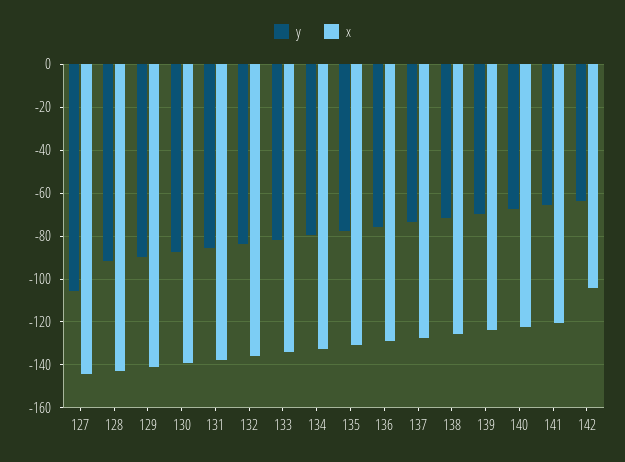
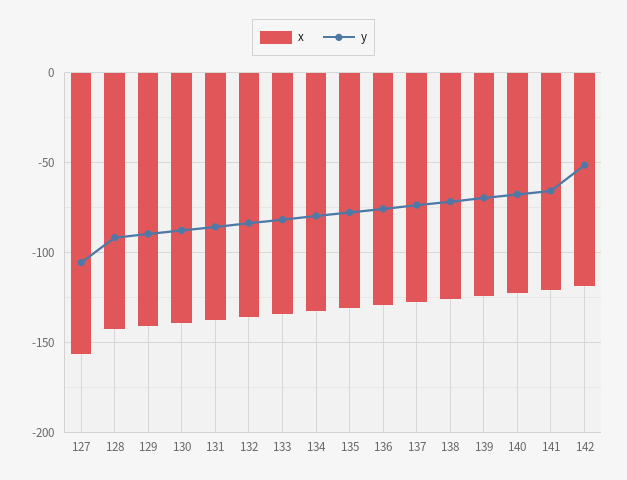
  {
    "y": {
      "127": -105,
      "128": -90,
      "129": -90,
      "130": -90,
      "131": -85,
      "132": -85,
      "133": -80,
      "134": -80,
      "135": -80,
      "136": -75,
      "137": -75,
      "138": -70,
      "139": -70,
      "140": -70,
      "141": -65,
-     "142": -65
+     "142": -50
    },
    "x": {
-     "127": -145,
+     "127": -155,
      "128": -145,
      "129": -140,
      "130": -140,
      "131": -140,
      "132": -135,
      "133": -135,
      "134": -130,
      "135": -130,
      "136": -130,
      "137": -125,
      "138": -125,
      "139": -125,
      "140": -120,
      "141": -120,
-     "142": -105
+     "142": -120
    }
  }

